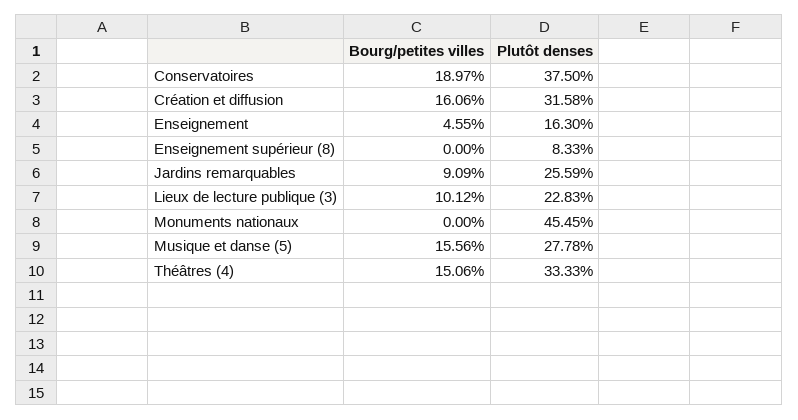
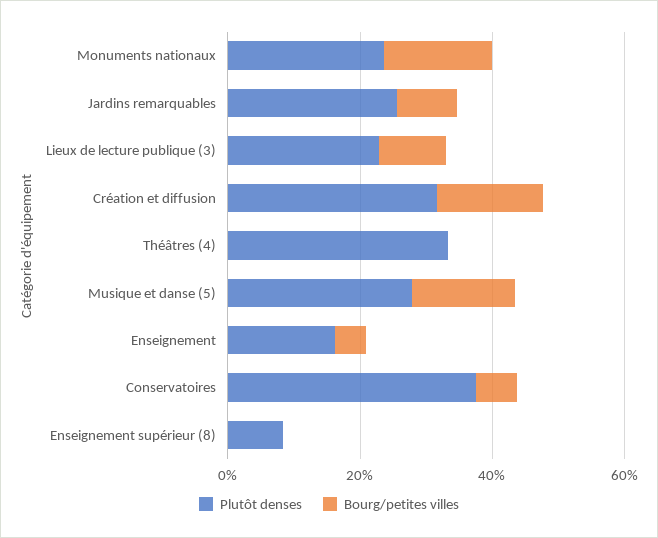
  {
    "Bourg/petites villes": {
-     "Conservatoires": 18.97,
+     "Conservatoires": 5,
      "Création et diffusion": 16.06,
      "Enseignement": 4.55,
      "Enseignement supérieur (8)": 0,
      "Jardins remarquables": 9.09,
      "Lieux de lecture publique (3)": 10.12,
-     "Monuments nationaux": 0,
+     "Monuments nationaux": 15,
      "Musique et danse (5)": 15.56,
-     "Théâtres (4)": 15.06
+     "Théâtres (4)": 0
    },
    "Plutôt denses": {
      "Conservatoires": 37.5,
      "Création et diffusion": 31.58,
      "Enseignement": 16.3,
      "Enseignement supérieur (8)": 8.33,
      "Jardins remarquables": 25.59,
      "Lieux de lecture publique (3)": 22.83,
-     "Monuments nationaux": 45.45,
+     "Monuments nationaux": 25,
      "Musique et danse (5)": 27.78,
      "Théâtres (4)": 33.33
    }
  }

